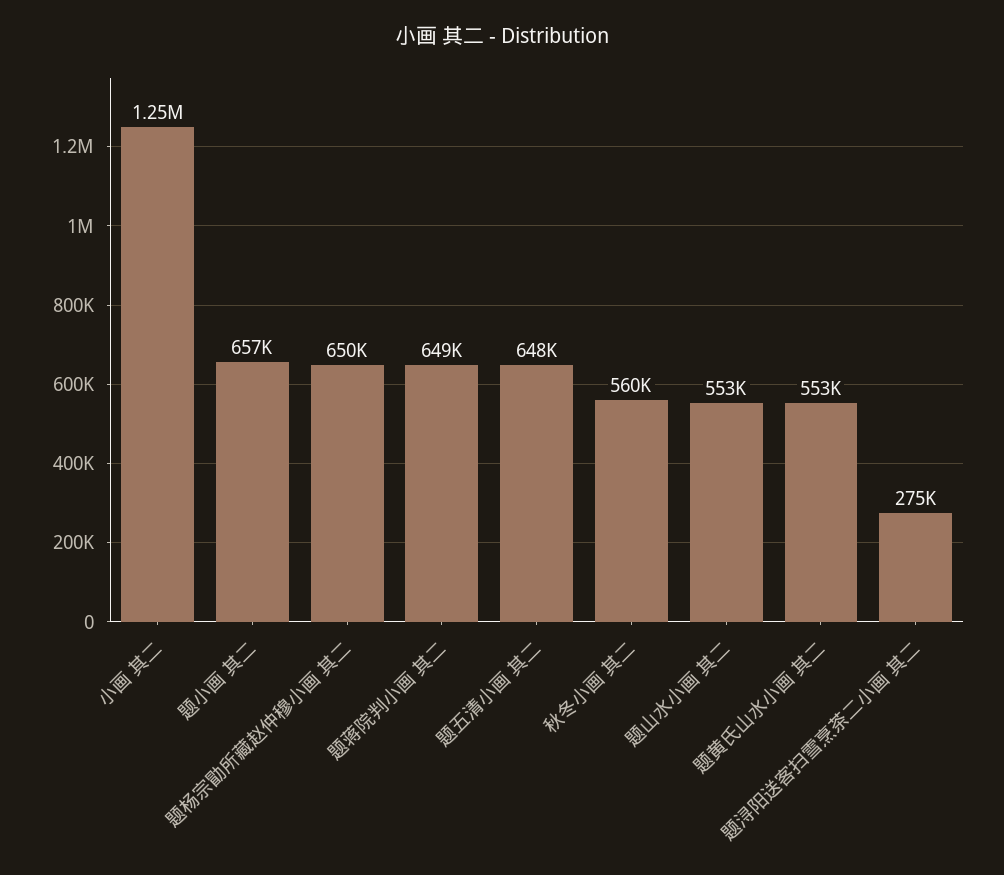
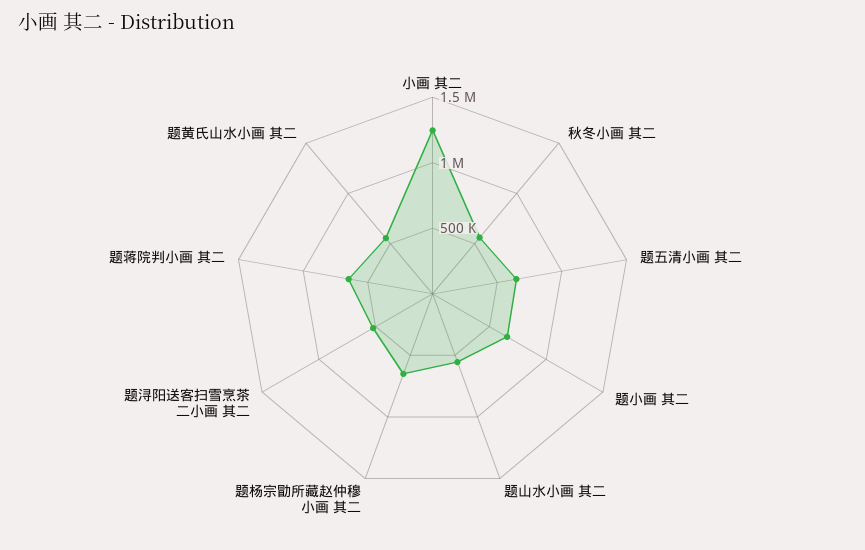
  {
    "小画 其二": 1250000,
    "题小画 其二": 657000,
    "题杨宗勖所藏赵仲穆小画 其二": 650000,
    "题蒋院判小画 其二": 649000,
    "题五清小画 其二": 648000,
    "秋冬小画 其二": 560000,
    "题山水小画 其二": 553000,
    "题黄氏山水小画 其二": 553000,
-   "题浔阳送客扫雪烹茶二小画 其二": 275000
+   "题浔阳送客扫雪烹茶二小画 其二": 500000
  }

